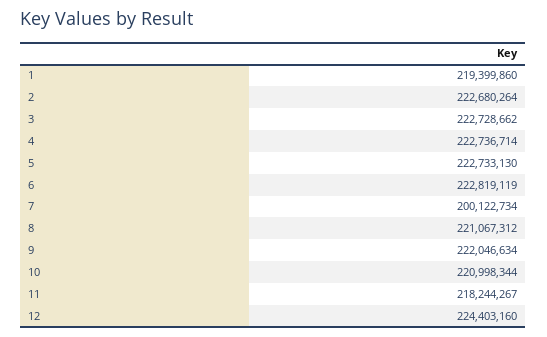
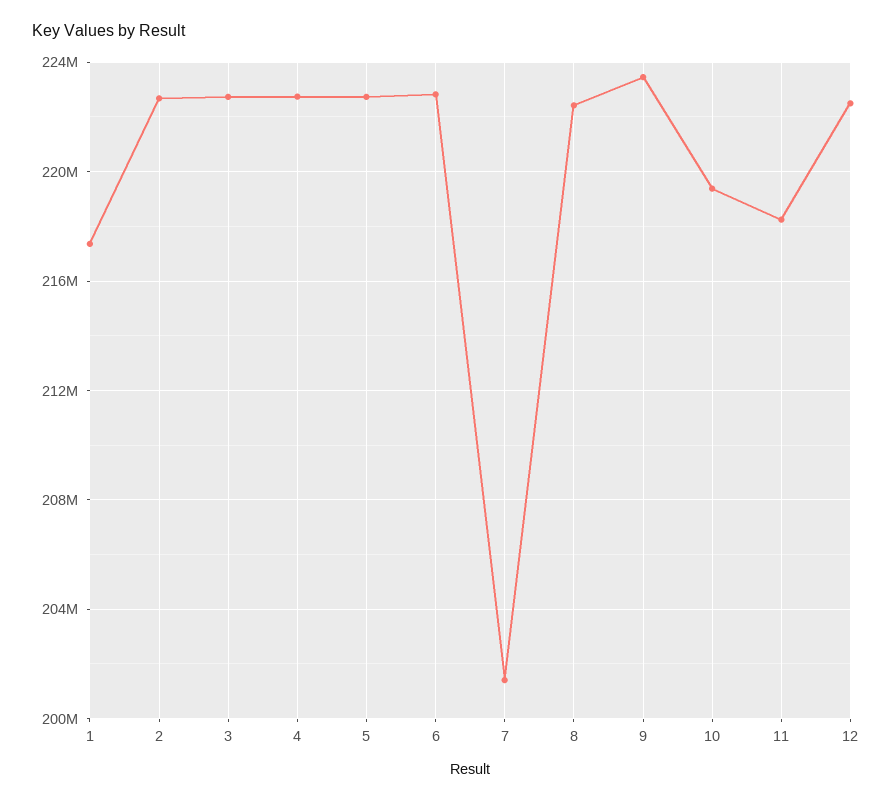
  {
-   "1": 219399860,
+   "1": 217500000,
    "2": 222680264,
    "3": 222728662,
    "4": 222736714,
    "5": 222733130,
    "6": 222819119,
-   "7": 200122734,
+   "7": 201500000,
-   "8": 221067312,
+   "8": 222500000,
-   "9": 222046634,
+   "9": 223500000,
-   "10": 220998344,
+   "10": 219500000,
    "11": 218244267,
-   "12": 224403160
+   "12": 222500000
  }

